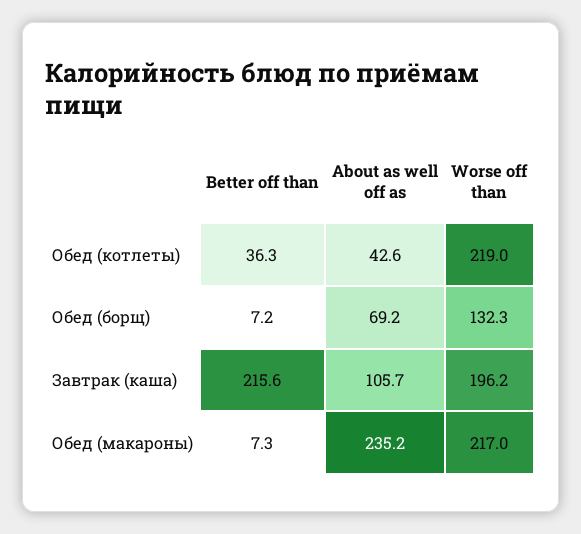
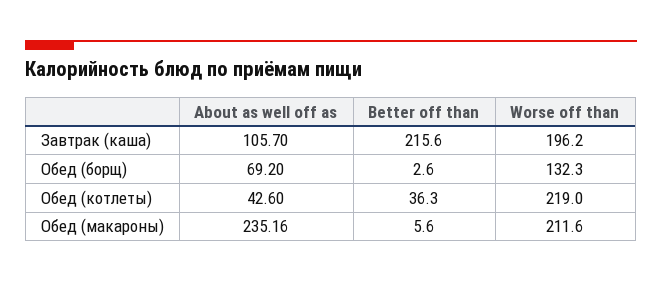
  {
    "Better off than": {
      "Обед (котлеты)": 36.3,
-     "Обед (борщ)": 7.2,
+     "Обед (борщ)": 2.6,
      "Завтрак (каша)": 215.6,
-     "Обед (макароны)": 7.3
+     "Обед (макароны)": 5.6
    },
    "About as well off as": {
      "Обед (котлеты)": 42.6,
      "Обед (борщ)": 69.2,
      "Завтрак (каша)": 105.7,
-     "Обед (макароны)": 235.2
+     "Обед (макароны)": 235.16
    },
    "Worse off than": {
      "Обед (котлеты)": 219,
      "Обед (борщ)": 132.3,
      "Завтрак (каша)": 196.2,
-     "Обед (макароны)": 217
+     "Обед (макароны)": 211.6
    }
  }

